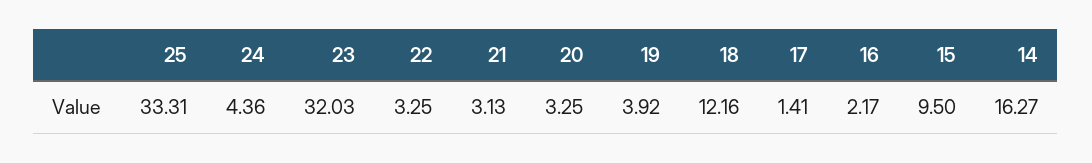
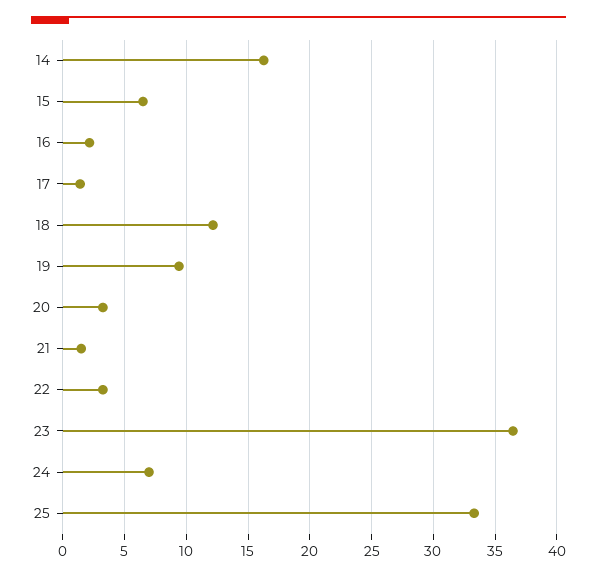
  {
    "25": 33.31,
-   "24": 4.36,
+   "24": 7,
-   "23": 32.03,
+   "23": 36.5,
    "22": 3.25,
-   "21": 3.13,
+   "21": 1.5,
    "20": 3.25,
-   "19": 3.92,
+   "19": 9.5,
    "18": 12.16,
    "17": 1.41,
    "16": 2.17,
-   "15": 9.5,
+   "15": 6.5,
    "14": 16.27
  }

